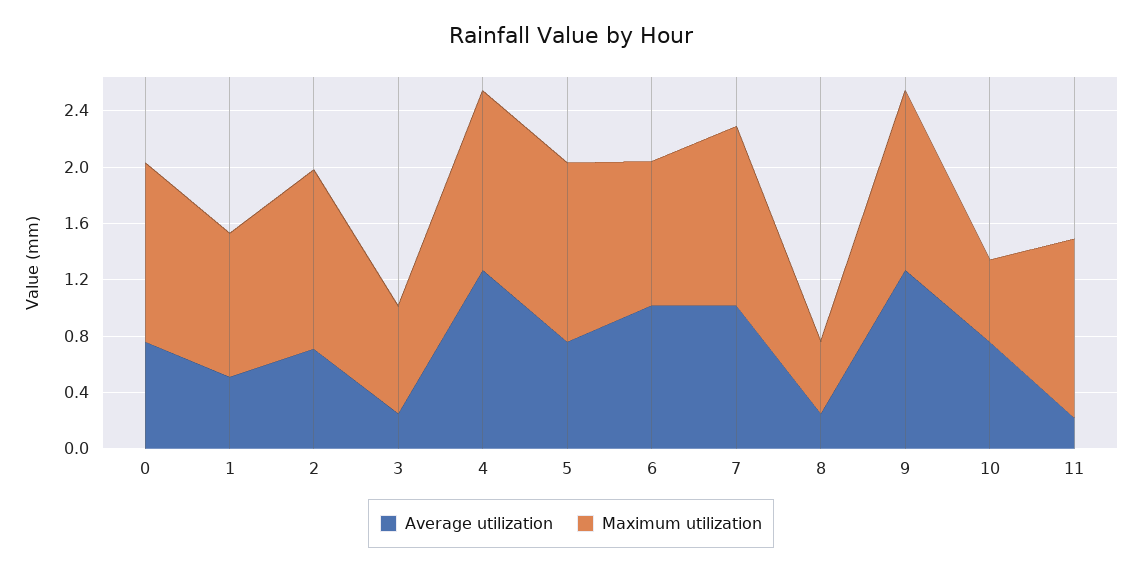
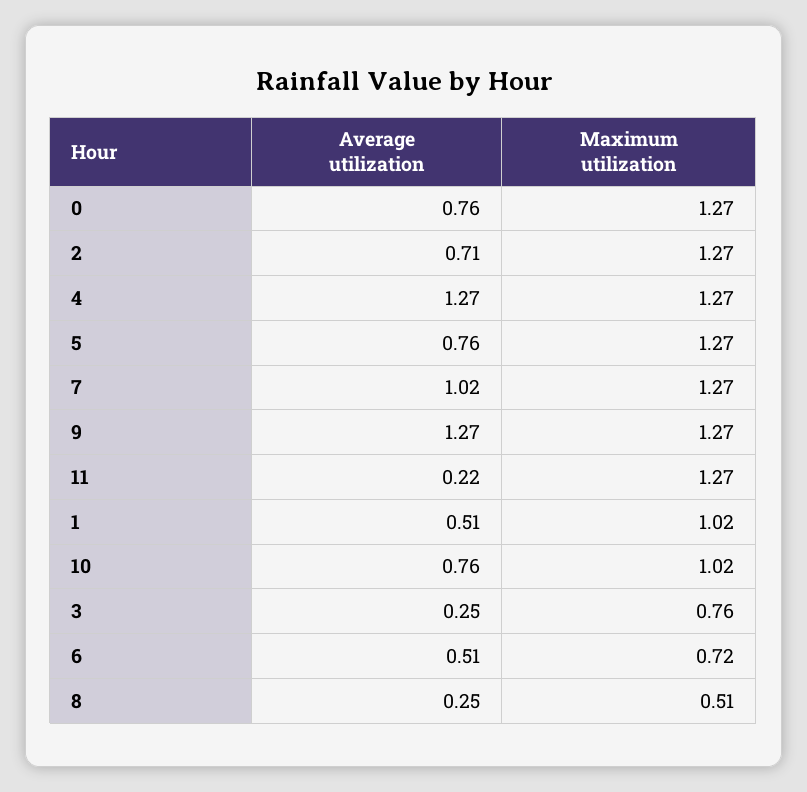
  {
    "Average utilization": {
      "0": 0.76,
      "1": 0.51,
      "2": 0.71,
      "3": 0.25,
      "4": 1.27,
      "5": 0.76,
-     "6": 1,
+     "6": 0.51,
      "7": 1.02,
      "8": 0.25,
      "9": 1.27,
      "10": 0.76,
      "11": 0.22
    },
    "Maximum utilization": {
      "0": 1.27,
      "1": 1.02,
      "2": 1.27,
      "3": 0.76,
      "4": 1.27,
      "5": 1.27,
-     "6": 1,
+     "6": 0.72,
      "7": 1.27,
      "8": 0.51,
      "9": 1.27,
-     "10": 0.6,
+     "10": 1.02,
      "11": 1.27
    }
  }

